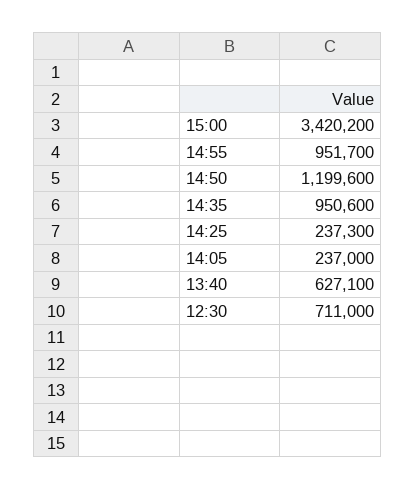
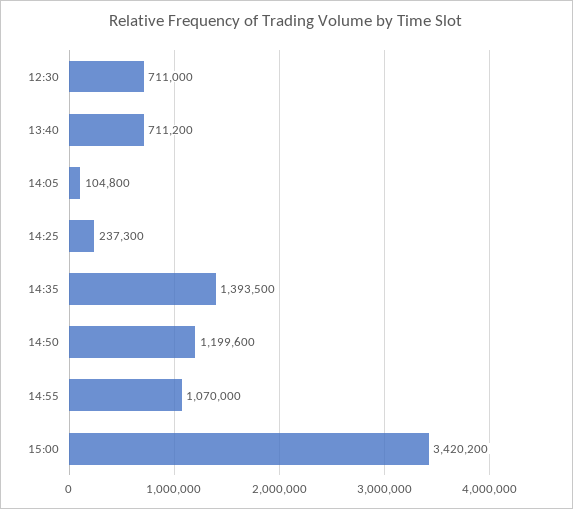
  {
    "15:00": 3420200,
-   "14:55": 951700,
+   "14:55": 1070000,
    "14:50": 1199600,
-   "14:35": 950600,
+   "14:35": 1393500,
    "14:25": 237300,
-   "14:05": 237000,
+   "14:05": 104800,
-   "13:40": 627100,
+   "13:40": 711200,
    "12:30": 711000
  }

